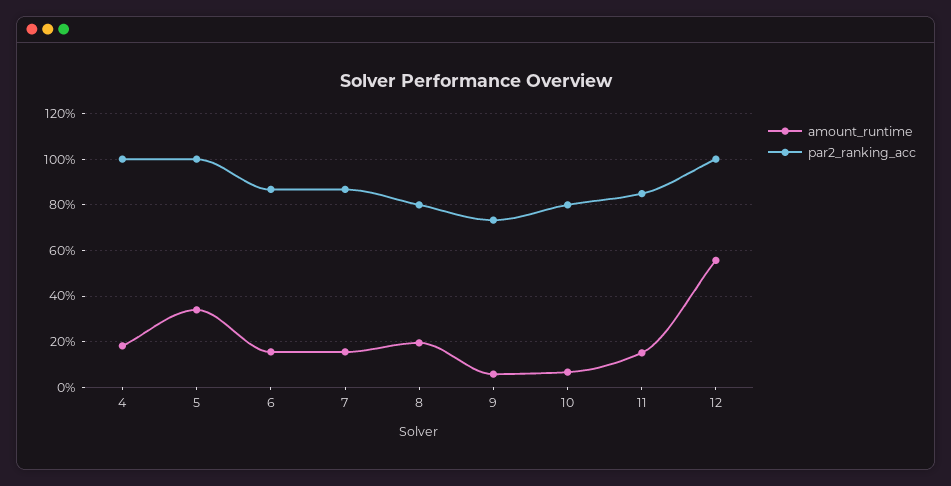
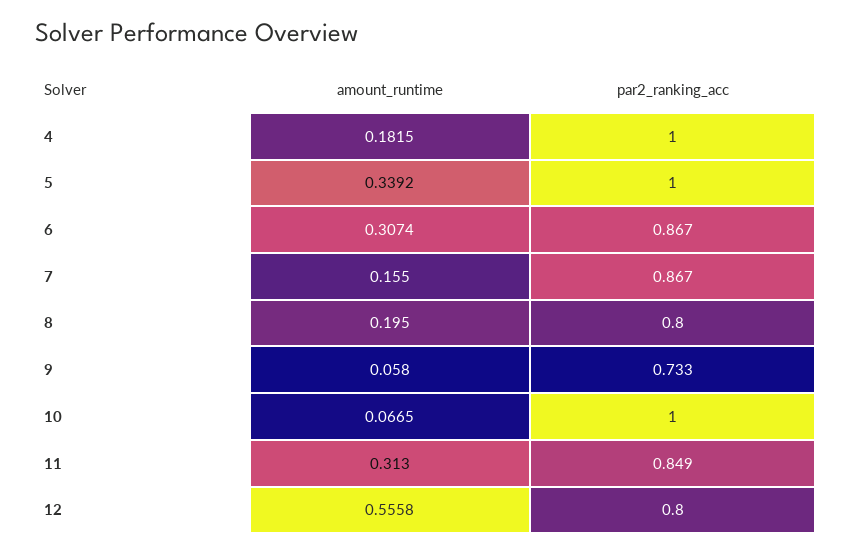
  {
    "amount_runtime": {
      "4": 0.1815,
      "5": 0.3392,
-     "6": 0.15,
+     "6": 0.3074,
      "7": 0.155,
      "8": 0.195,
      "9": 0.058,
      "10": 0.0665,
-     "11": 0.15,
+     "11": 0.313,
      "12": 0.5558
    },
    "par2_ranking_acc": {
      "4": 1,
      "5": 1,
      "6": 0.867,
      "7": 0.867,
      "8": 0.8,
      "9": 0.733,
-     "10": 0.8,
+     "10": 1,
      "11": 0.849,
-     "12": 1
+     "12": 0.8
    }
  }

